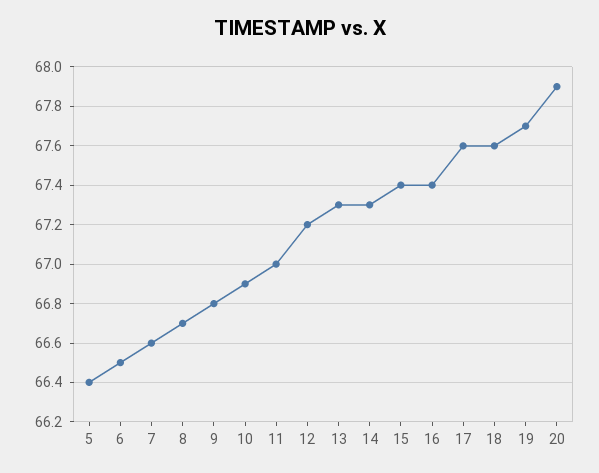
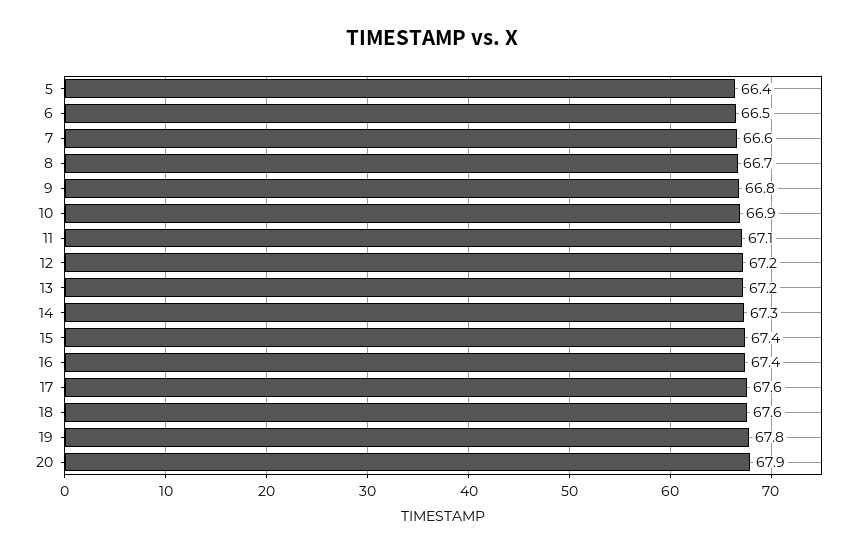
  {
    "5": 66.4,
    "6": 66.5,
    "7": 66.6,
    "8": 66.7,
    "9": 66.8,
    "10": 66.9,
-   "11": 67,
+   "11": 67.1,
    "12": 67.2,
-   "13": 67.3,
+   "13": 67.2,
    "14": 67.3,
    "15": 67.4,
    "16": 67.4,
    "17": 67.6,
    "18": 67.6,
-   "19": 67.7,
+   "19": 67.8,
    "20": 67.9
  }

